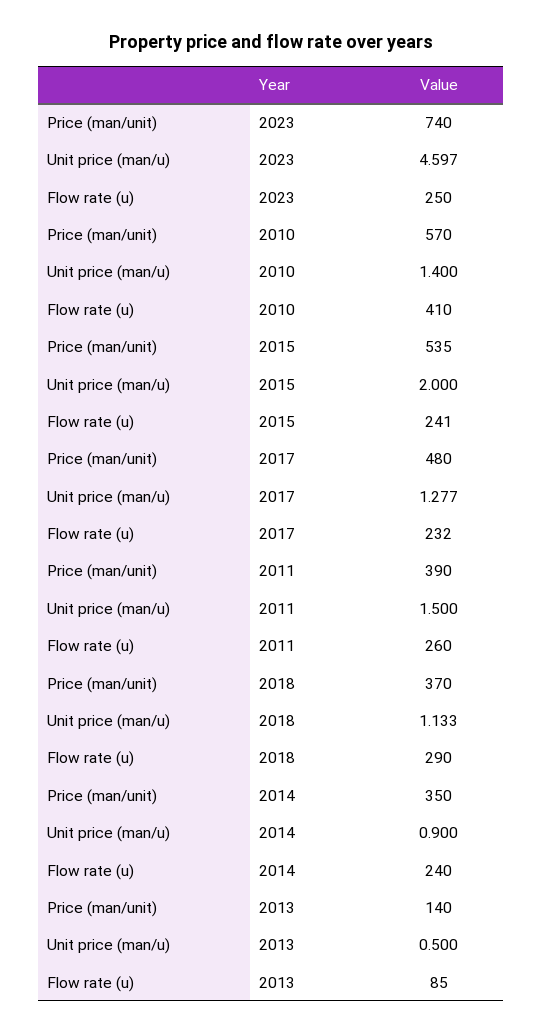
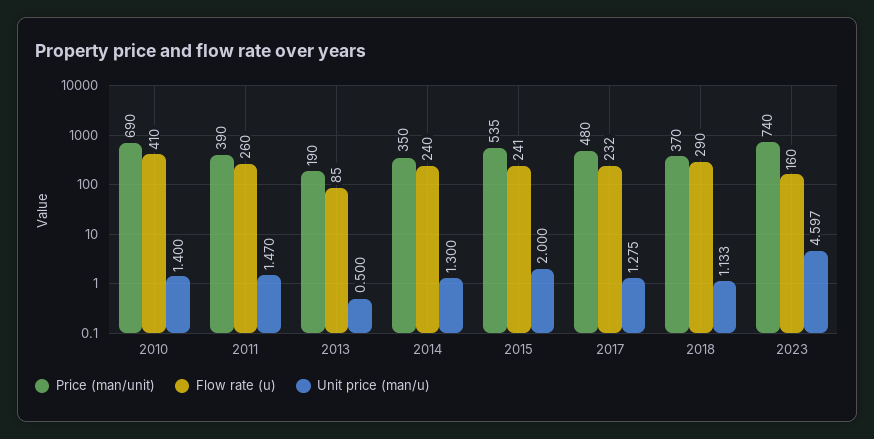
  {
    "Price (man/unit)": {
      "2023": 740,
-     "2010": 570,
+     "2010": 690,
      "2015": 535,
      "2017": 480,
      "2011": 390,
      "2018": 370,
      "2014": 350,
-     "2013": 140
+     "2013": 190
    },
    "Unit price (man/u)": {
      "2023": 4.597,
      "2010": 1.4,
      "2015": 2,
-     "2017": 1.277,
+     "2017": 1.275,
-     "2011": 1.5,
+     "2011": 1.47,
      "2018": 1.133,
-     "2014": 0.9,
+     "2014": 1.3,
      "2013": 0.5
    },
    "Flow rate (u)": {
-     "2023": 250,
+     "2023": 160,
      "2010": 410,
      "2015": 241,
      "2017": 232,
      "2011": 260,
      "2018": 290,
      "2014": 240,
      "2013": 85
    }
  }

